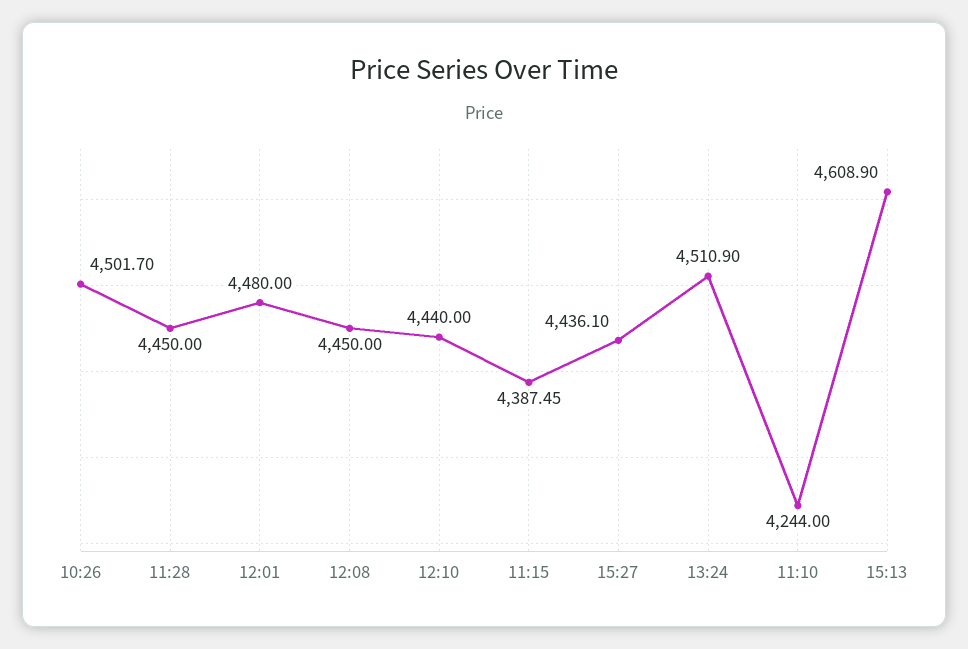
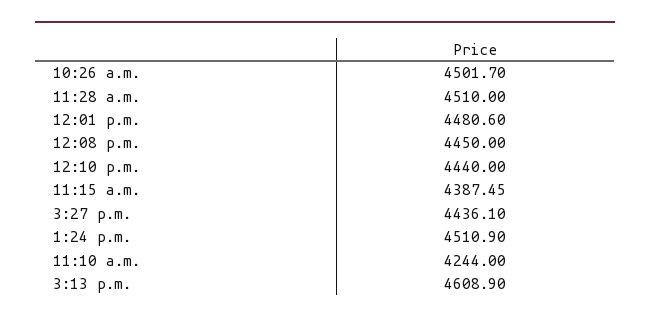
  {
    "10:26": 4501.7,
-   "11:28": 4450,
+   "11:28": 4510,
-   "12:01": 4480,
+   "12:01": 4480.6,
    "12:08": 4450,
    "12:10": 4440,
    "11:15": 4387.45,
    "15:27": 4436.1,
    "13:24": 4510.9,
    "11:10": 4244,
    "15:13": 4608.9
  }

